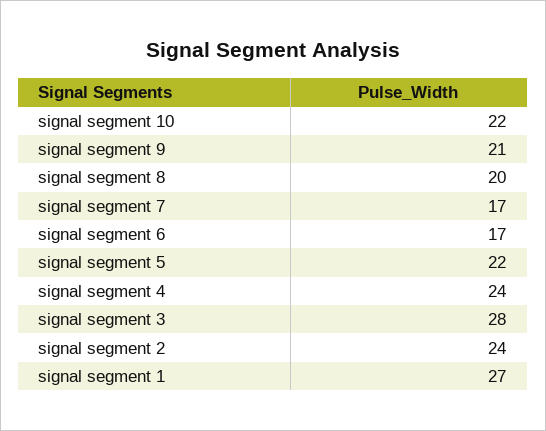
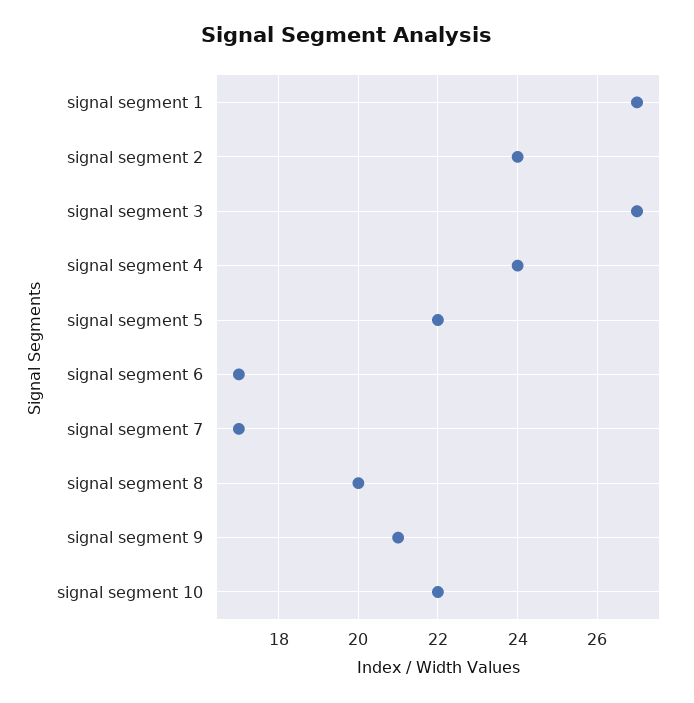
  {
    "signal segment 10": 22,
    "signal segment 9": 21,
    "signal segment 8": 20,
    "signal segment 7": 17,
    "signal segment 6": 17,
    "signal segment 5": 22,
    "signal segment 4": 24,
-   "signal segment 3": 28,
+   "signal segment 3": 27,
    "signal segment 2": 24,
    "signal segment 1": 27
  }

